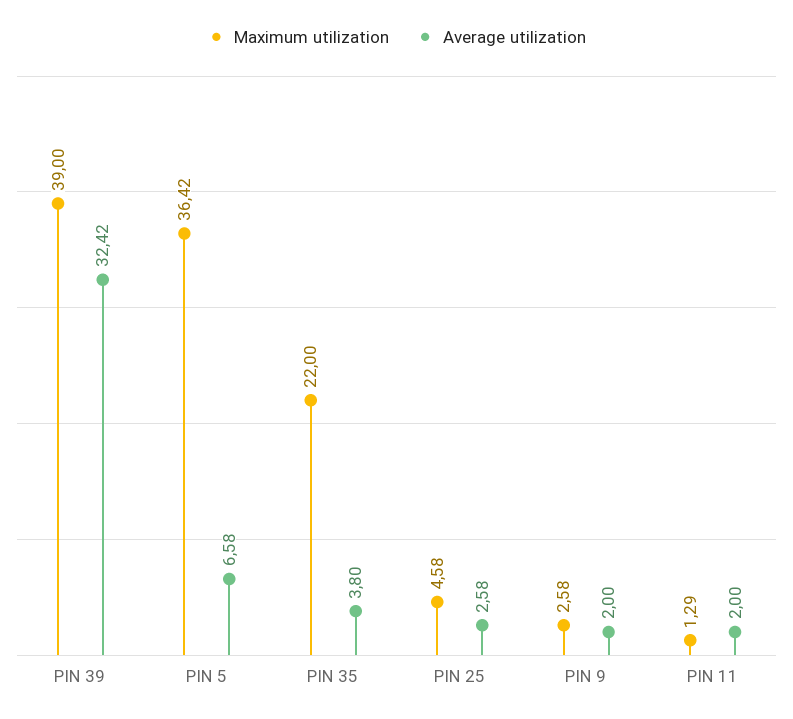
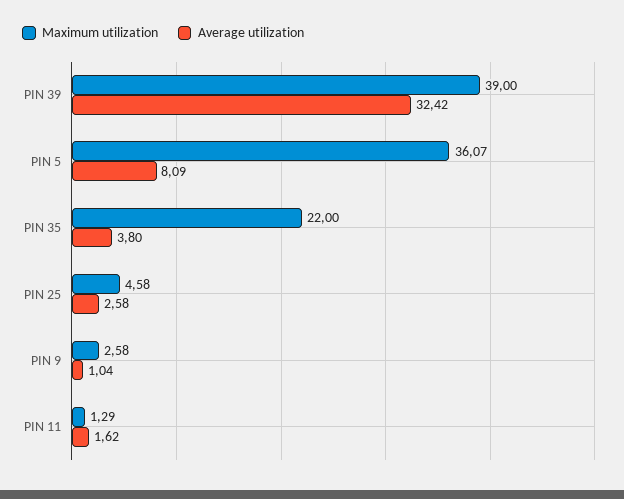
  {
    "Maximum utilization": {
      "PIN 39": 39,
-     "PIN 5": 36.42,
+     "PIN 5": 36.07,
      "PIN 35": 22,
      "PIN 25": 4.58,
      "PIN 9": 2.58,
      "PIN 11": 1.29
    },
    "Average utilization": {
      "PIN 39": 32.42,
-     "PIN 5": 6.58,
+     "PIN 5": 8.09,
      "PIN 35": 3.8,
      "PIN 25": 2.58,
-     "PIN 9": 2,
+     "PIN 9": 1.04,
-     "PIN 11": 2
+     "PIN 11": 1.62
    }
  }

